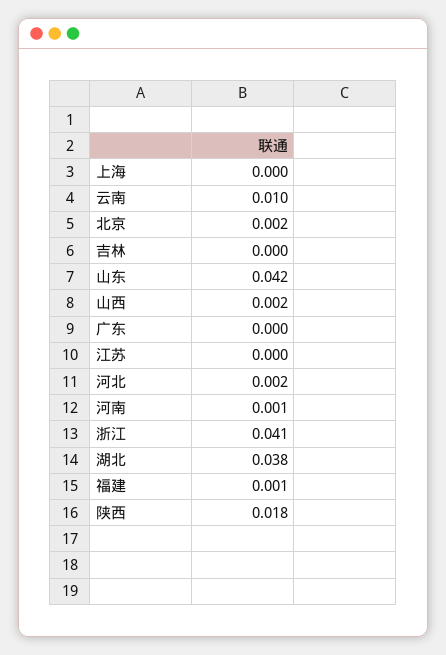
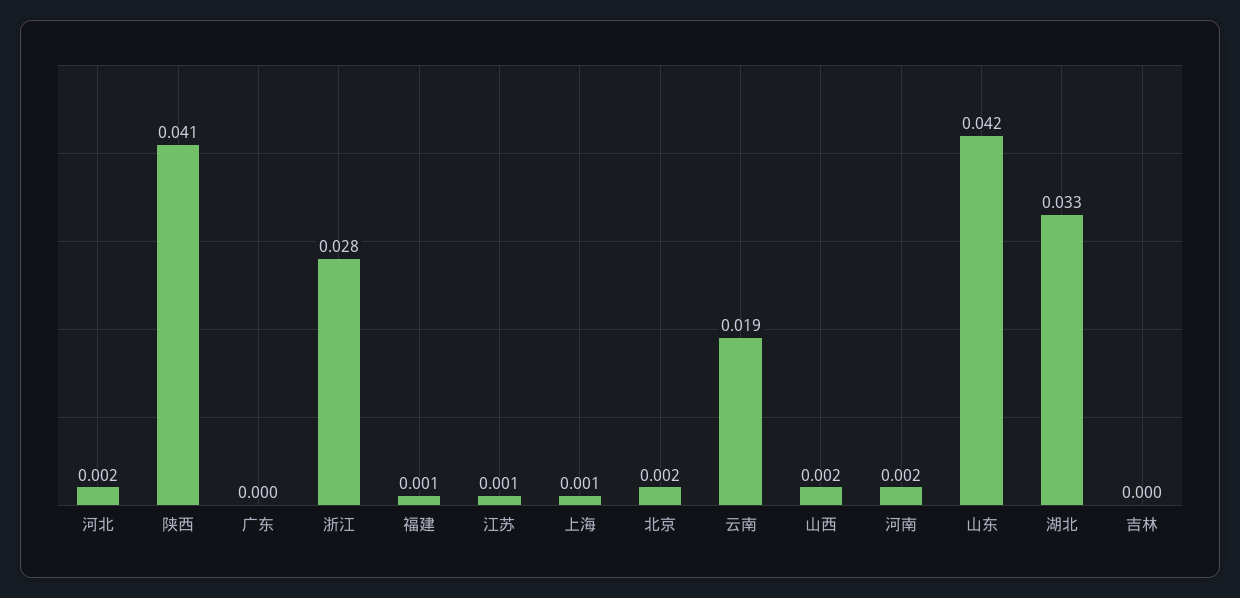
  {
-   "上海": 0,
+   "上海": 0.001,
-   "云南": 0.01,
+   "云南": 0.019,
    "北京": 0.002,
    "吉林": 0,
    "山东": 0.042,
    "山西": 0.002,
    "广东": 0,
-   "江苏": 0,
+   "江苏": 0.001,
    "河北": 0.002,
-   "河南": 0.001,
+   "河南": 0.002,
-   "浙江": 0.041,
+   "浙江": 0.028,
-   "湖北": 0.038,
+   "湖北": 0.033,
    "福建": 0.001,
-   "陕西": 0.018
+   "陕西": 0.041
  }

